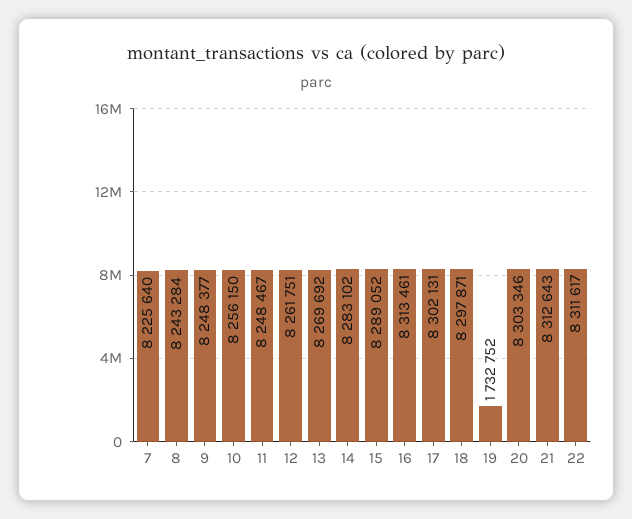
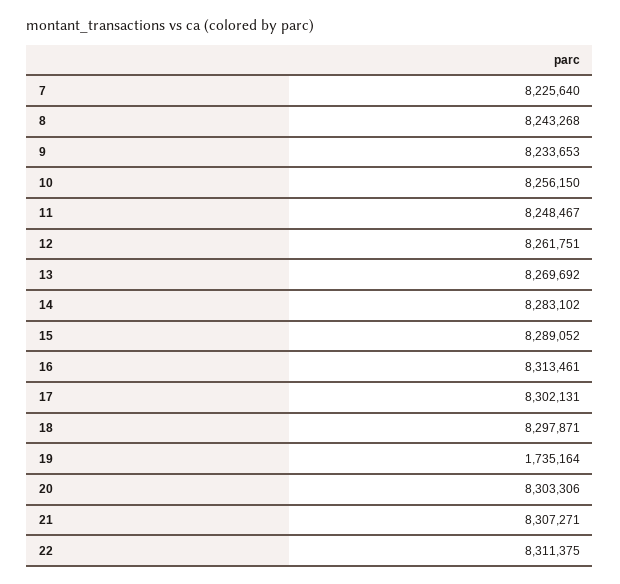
  {
    "7": 8225640,
-   "8": 8243284,
+   "8": 8243268,
-   "9": 8248377,
+   "9": 8233653,
    "10": 8256150,
    "11": 8248467,
    "12": 8261751,
    "13": 8269692,
    "14": 8283102,
    "15": 8289052,
    "16": 8313461,
    "17": 8302131,
    "18": 8297871,
-   "19": 1732752,
+   "19": 1735164,
-   "20": 8303346,
+   "20": 8303306,
-   "21": 8312643,
+   "21": 8307271,
-   "22": 8311617
+   "22": 8311375
  }

